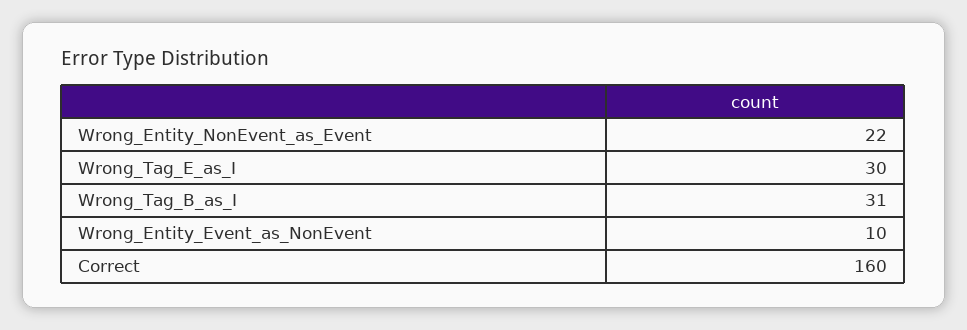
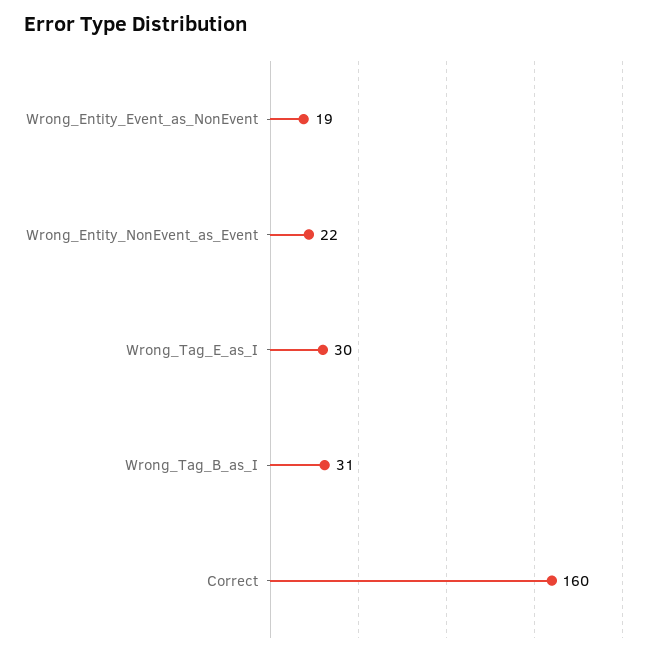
  {
    "Wrong_Entity_NonEvent_as_Event": 22,
    "Wrong_Tag_E_as_I": 30,
    "Wrong_Tag_B_as_I": 31,
-   "Wrong_Entity_Event_as_NonEvent": 10,
+   "Wrong_Entity_Event_as_NonEvent": 19,
    "Correct": 160
  }

